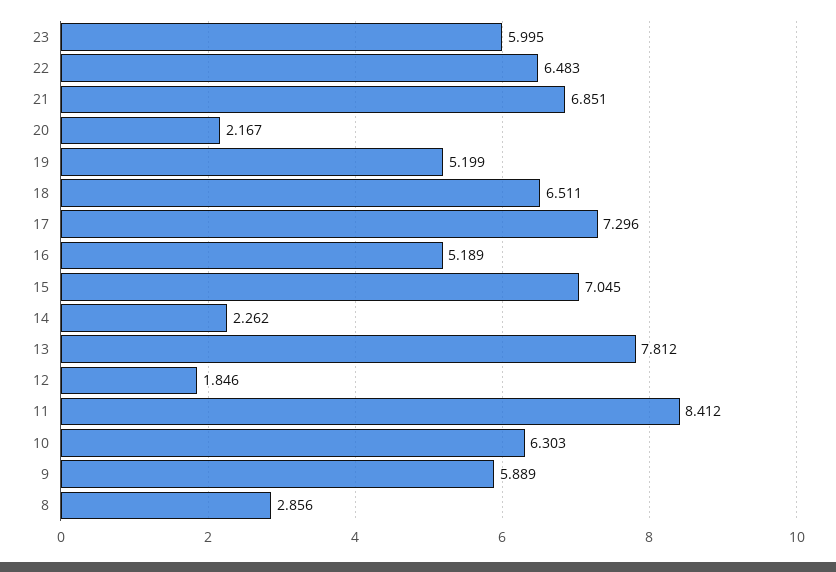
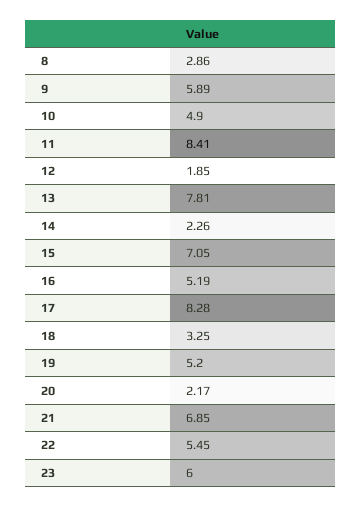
  {
    "23": 5.995,
-   "22": 6.483,
+   "22": 5.45,
    "21": 6.851,
    "20": 2.167,
    "19": 5.199,
-   "18": 6.511,
+   "18": 3.25,
-   "17": 7.296,
+   "17": 8.28,
    "16": 5.189,
    "15": 7.045,
    "14": 2.262,
    "13": 7.812,
    "12": 1.846,
    "11": 8.412,
-   "10": 6.303,
+   "10": 4.9,
    "9": 5.889,
    "8": 2.856
  }

